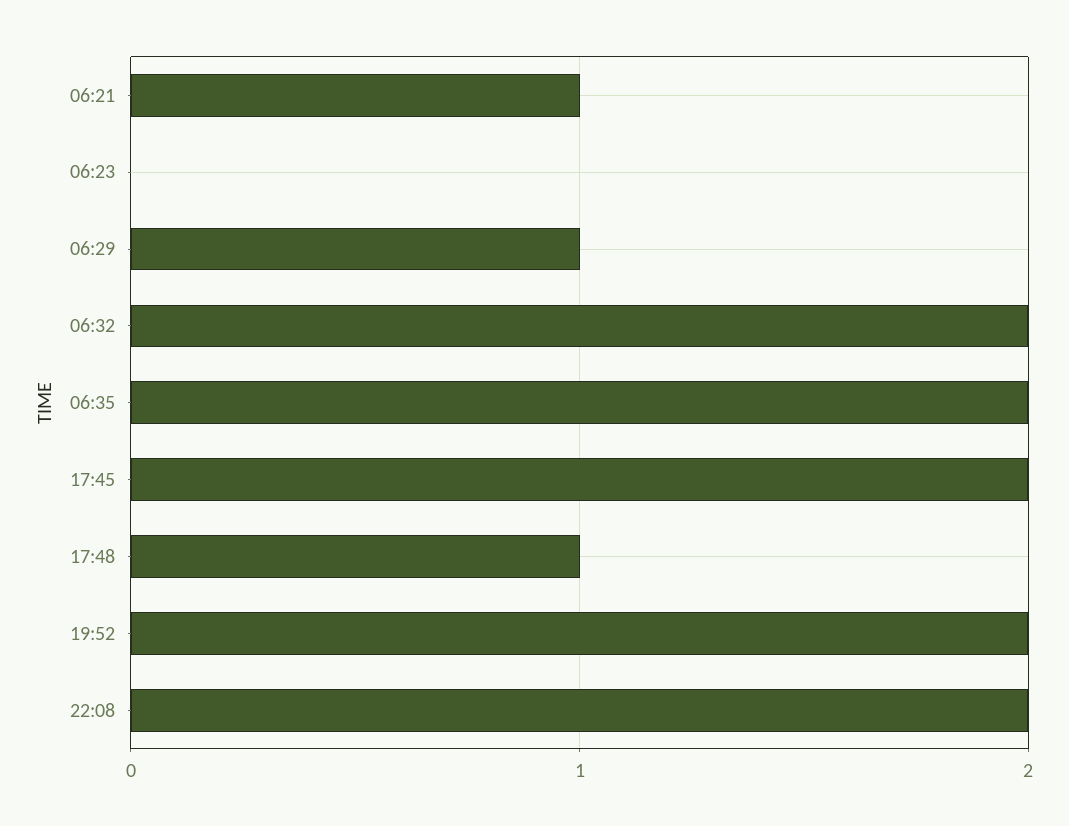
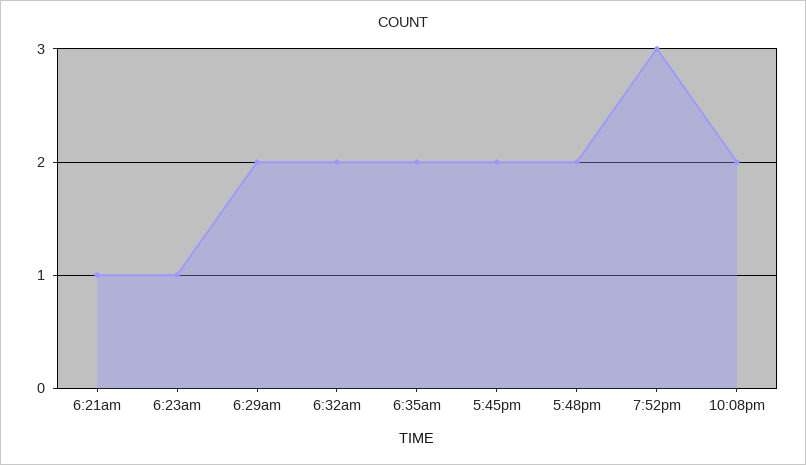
  {
    "06:21": 1,
-   "06:23": 0,
+   "06:23": 1,
-   "06:29": 1,
+   "06:29": 2,
    "06:32": 2,
    "06:35": 2,
    "17:45": 2,
-   "17:48": 1,
+   "17:48": 2,
-   "19:52": 2,
+   "19:52": 3,
    "22:08": 2
  }

